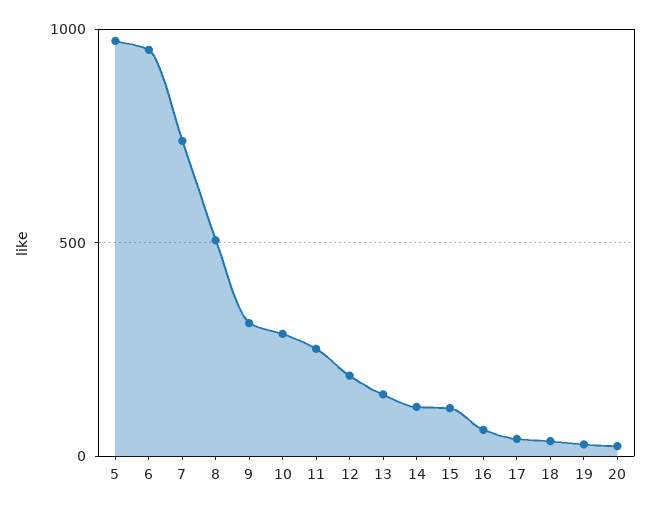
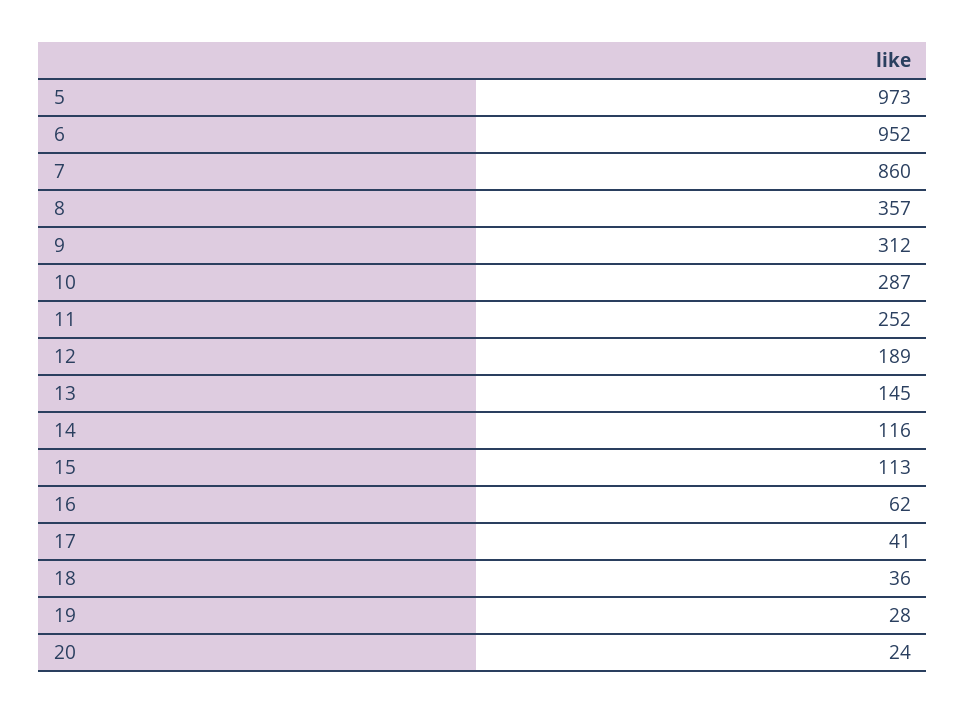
  {
    "5": 973,
    "6": 952,
-   "7": 750,
+   "7": 860,
-   "8": 500,
+   "8": 357,
    "9": 312,
    "10": 287,
    "11": 252,
    "12": 189,
    "13": 145,
    "14": 116,
    "15": 113,
    "16": 62,
    "17": 41,
    "18": 36,
    "19": 28,
    "20": 24
  }

